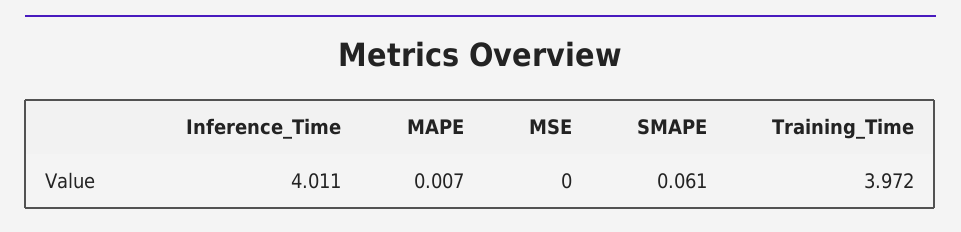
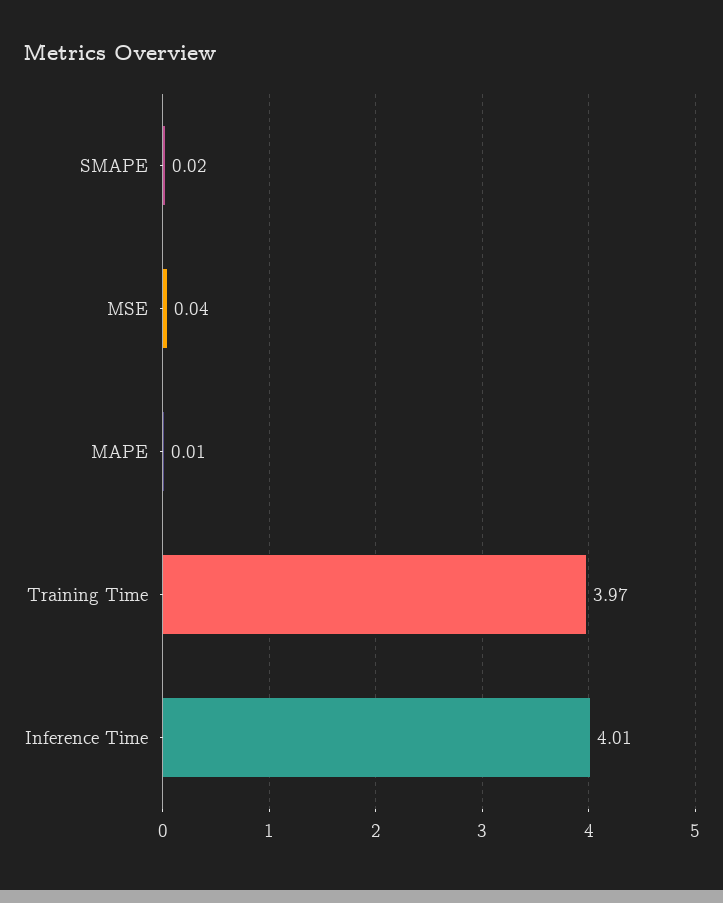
  {
    "Inference_Time": 4.011,
    "MAPE": 0.007,
-   "MSE": 0,
+   "MSE": 0.04,
-   "SMAPE": 0.061,
+   "SMAPE": 0.02,
    "Training_Time": 3.972
  }

